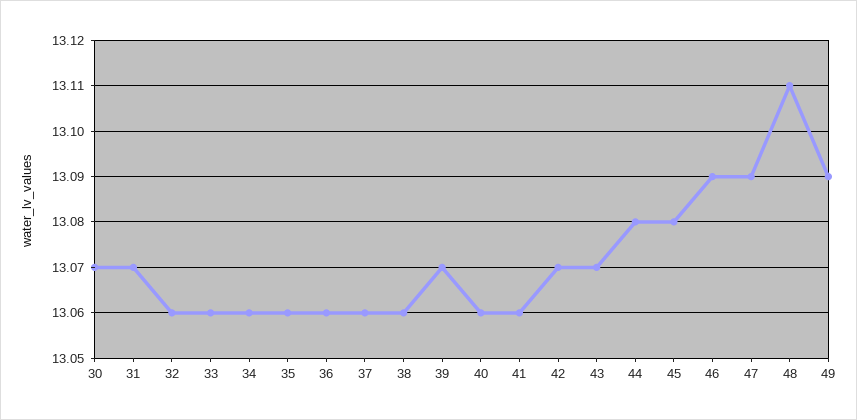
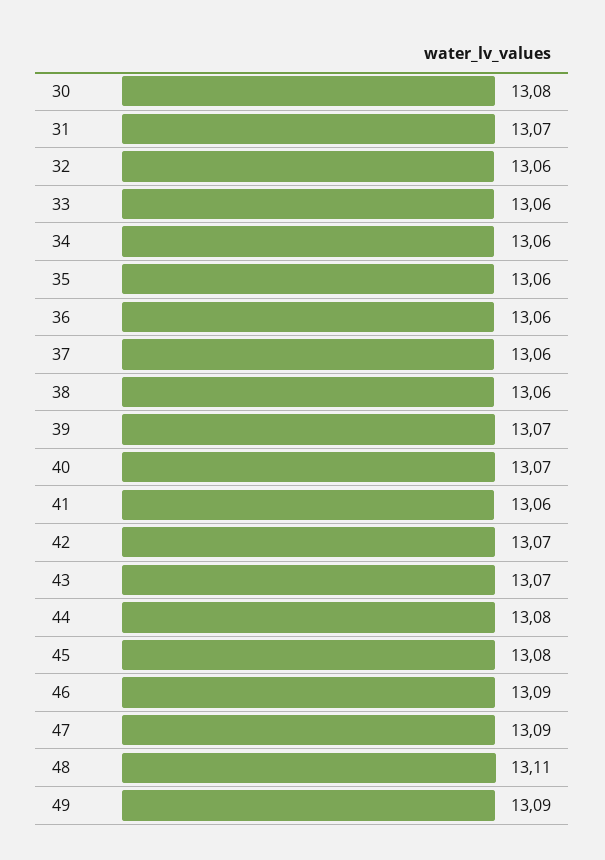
  {
-   "30": 13.07,
+   "30": 13.08,
    "31": 13.07,
    "32": 13.06,
    "33": 13.06,
    "34": 13.06,
    "35": 13.06,
    "36": 13.06,
    "37": 13.06,
    "38": 13.06,
    "39": 13.07,
-   "40": 13.06,
+   "40": 13.07,
    "41": 13.06,
    "42": 13.07,
    "43": 13.07,
    "44": 13.08,
    "45": 13.08,
    "46": 13.09,
    "47": 13.09,
    "48": 13.11,
    "49": 13.09
  }

